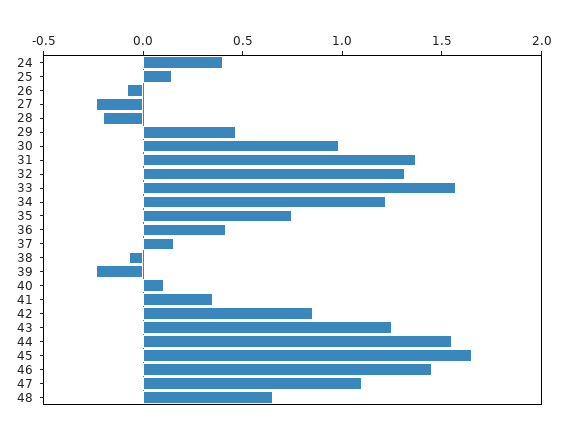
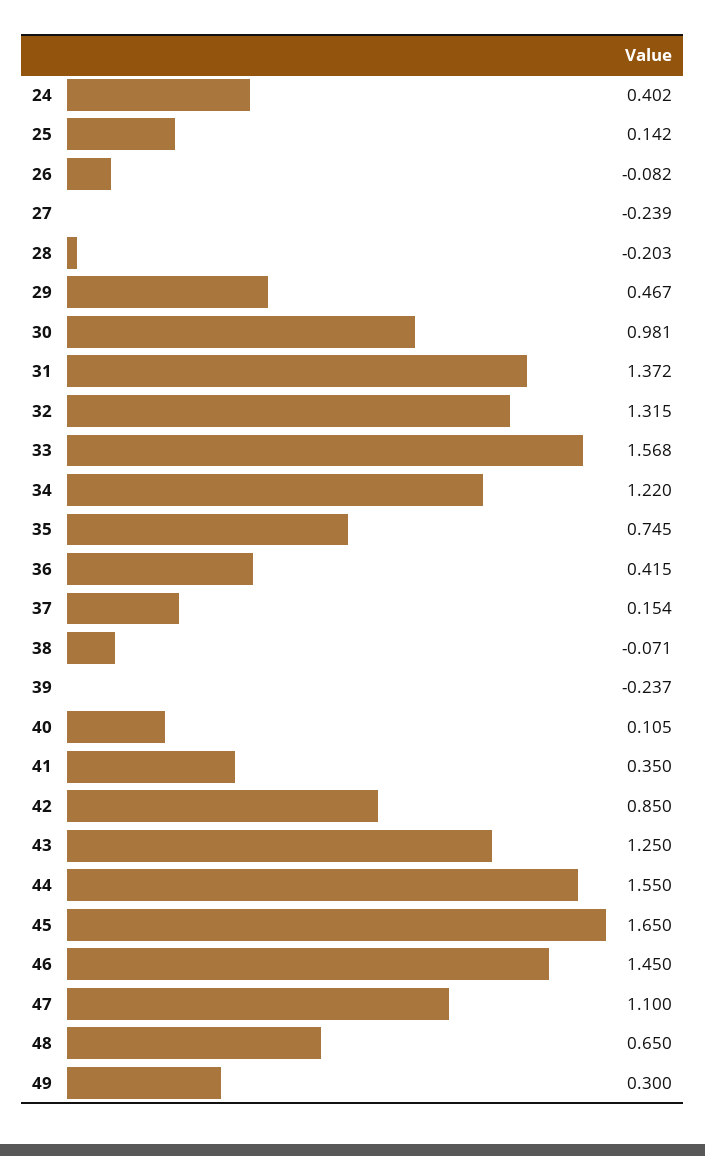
  {
    "24": 0.402,
    "25": 0.142,
    "26": -0.082,
    "27": -0.239,
    "28": -0.203,
    "29": 0.467,
    "30": 0.981,
    "31": 1.372,
    "32": 1.315,
    "33": 1.568,
    "34": 1.22,
    "35": 0.745,
    "36": 0.415,
    "37": 0.154,
    "38": -0.071,
    "39": -0.237,
    "40": 0.105,
    "41": 0.35,
    "42": 0.85,
    "43": 1.25,
    "44": 1.55,
    "45": 1.65,
    "46": 1.45,
    "47": 1.1,
-   "48": 0.65
+   "48": 0.65,
+   "49": 0.3
  }

